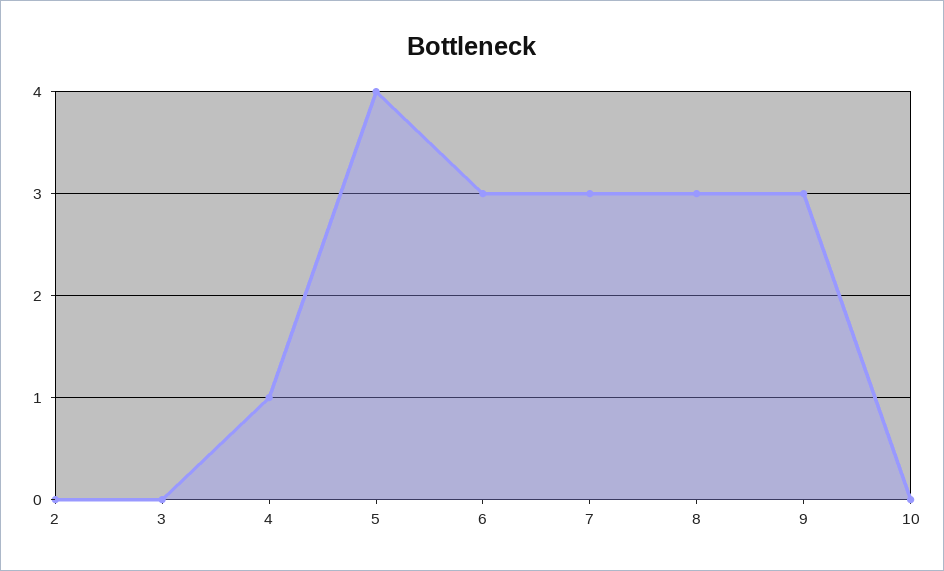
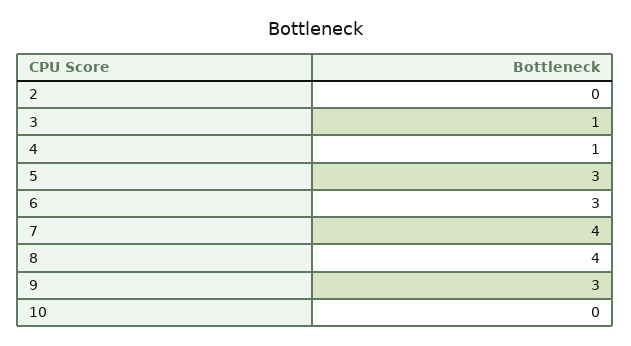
  {
    "2": 0,
-   "3": 0,
+   "3": 1,
    "4": 1,
-   "5": 4,
+   "5": 3,
    "6": 3,
-   "7": 3,
+   "7": 4,
-   "8": 3,
+   "8": 4,
    "9": 3,
    "10": 0
  }

